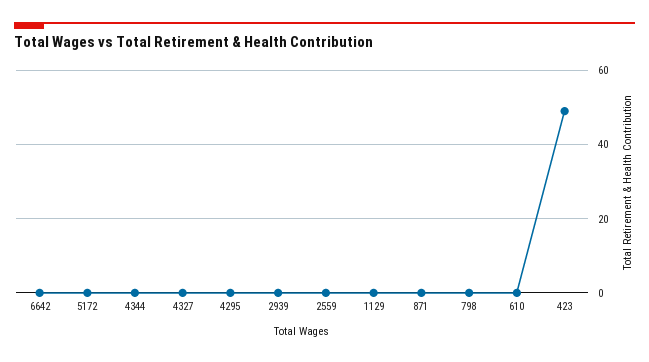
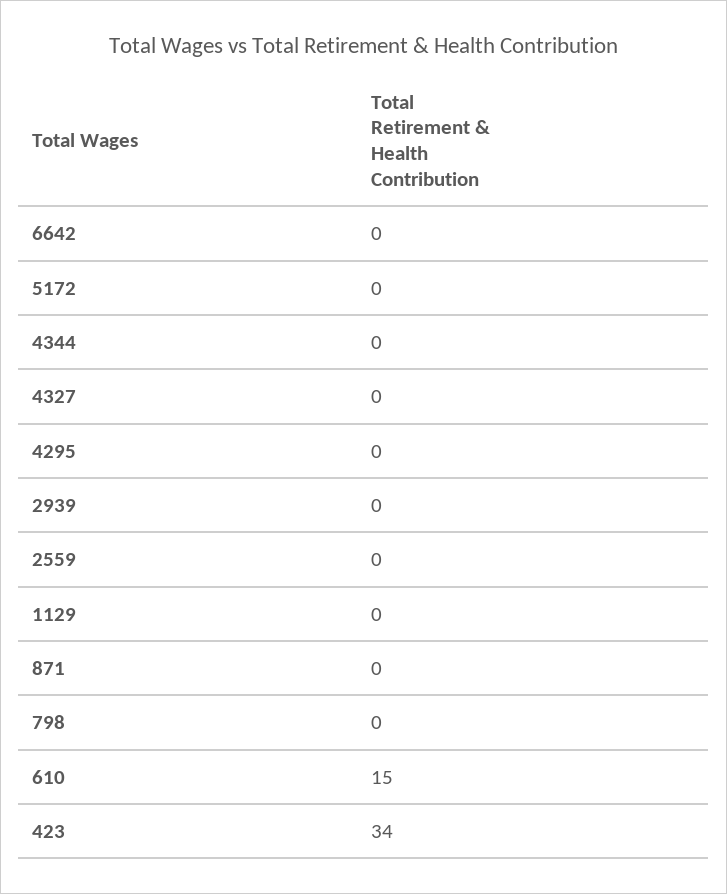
  {
    "6642": 0,
    "5172": 0,
    "4344": 0,
    "4327": 0,
    "4295": 0,
    "2939": 0,
    "2559": 0,
    "1129": 0,
    "871": 0,
    "798": 0,
-   "610": 0,
+   "610": 15,
-   "423": 50
+   "423": 34
  }

